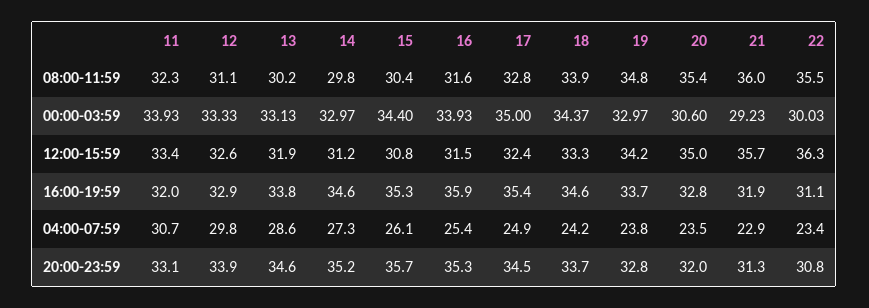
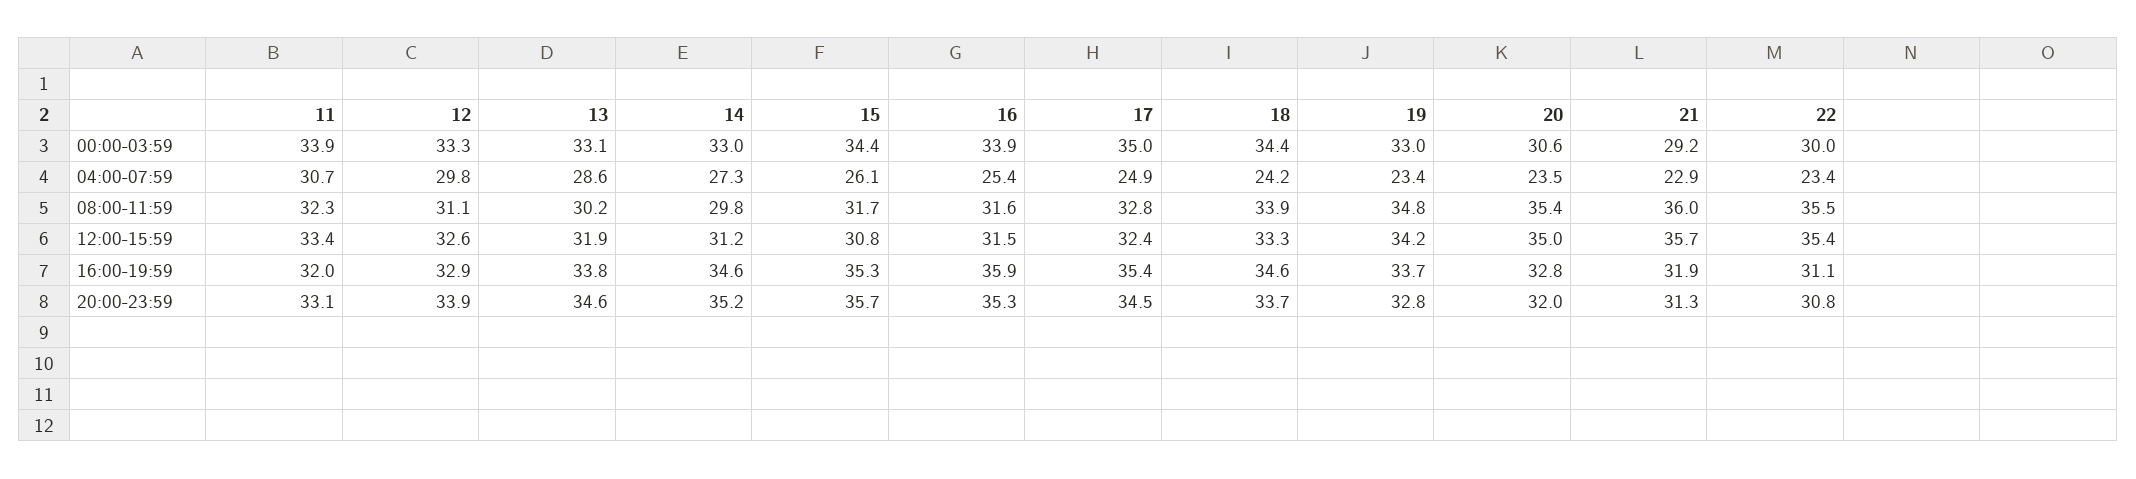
  {
    "11": {
      "08:00-11:59": 32.3,
      "00:00-03:59": 33.93,
      "12:00-15:59": 33.4,
      "16:00-19:59": 32,
      "04:00-07:59": 30.7,
      "20:00-23:59": 33.1
    },
    "12": {
      "08:00-11:59": 31.1,
      "00:00-03:59": 33.33,
      "12:00-15:59": 32.6,
      "16:00-19:59": 32.9,
      "04:00-07:59": 29.8,
      "20:00-23:59": 33.9
    },
    "13": {
      "08:00-11:59": 30.2,
      "00:00-03:59": 33.13,
      "12:00-15:59": 31.9,
      "16:00-19:59": 33.8,
      "04:00-07:59": 28.6,
      "20:00-23:59": 34.6
    },
    "14": {
      "08:00-11:59": 29.8,
      "00:00-03:59": 32.97,
      "12:00-15:59": 31.2,
      "16:00-19:59": 34.6,
      "04:00-07:59": 27.3,
      "20:00-23:59": 35.2
    },
    "15": {
-     "08:00-11:59": 30.4,
+     "08:00-11:59": 31.7,
      "00:00-03:59": 34.4,
      "12:00-15:59": 30.8,
      "16:00-19:59": 35.3,
      "04:00-07:59": 26.1,
      "20:00-23:59": 35.7
    },
    "16": {
      "08:00-11:59": 31.6,
      "00:00-03:59": 33.93,
      "12:00-15:59": 31.5,
      "16:00-19:59": 35.9,
      "04:00-07:59": 25.4,
      "20:00-23:59": 35.3
    },
    "17": {
      "08:00-11:59": 32.8,
      "00:00-03:59": 35,
      "12:00-15:59": 32.4,
      "16:00-19:59": 35.4,
      "04:00-07:59": 24.9,
      "20:00-23:59": 34.5
    },
    "18": {
      "08:00-11:59": 33.9,
      "00:00-03:59": 34.37,
      "12:00-15:59": 33.3,
      "16:00-19:59": 34.6,
      "04:00-07:59": 24.2,
      "20:00-23:59": 33.7
    },
    "19": {
      "08:00-11:59": 34.8,
      "00:00-03:59": 32.97,
      "12:00-15:59": 34.2,
      "16:00-19:59": 33.7,
-     "04:00-07:59": 23.8,
+     "04:00-07:59": 23.4,
      "20:00-23:59": 32.8
    },
    "20": {
      "08:00-11:59": 35.4,
      "00:00-03:59": 30.6,
      "12:00-15:59": 35,
      "16:00-19:59": 32.8,
      "04:00-07:59": 23.5,
      "20:00-23:59": 32
    },
    "21": {
      "08:00-11:59": 36,
      "00:00-03:59": 29.23,
      "12:00-15:59": 35.7,
      "16:00-19:59": 31.9,
      "04:00-07:59": 22.9,
      "20:00-23:59": 31.3
    },
    "22": {
      "08:00-11:59": 35.5,
      "00:00-03:59": 30.03,
-     "12:00-15:59": 36.3,
+     "12:00-15:59": 35.4,
      "16:00-19:59": 31.1,
      "04:00-07:59": 23.4,
      "20:00-23:59": 30.8
    }
  }

